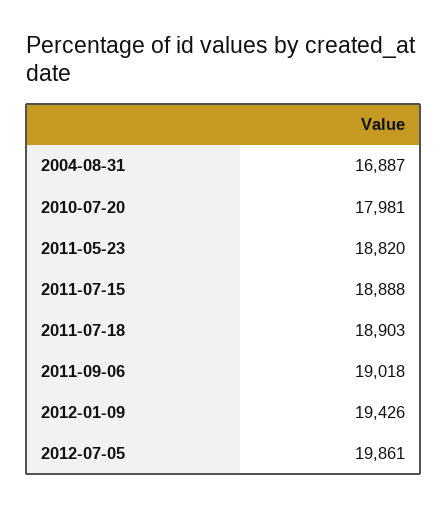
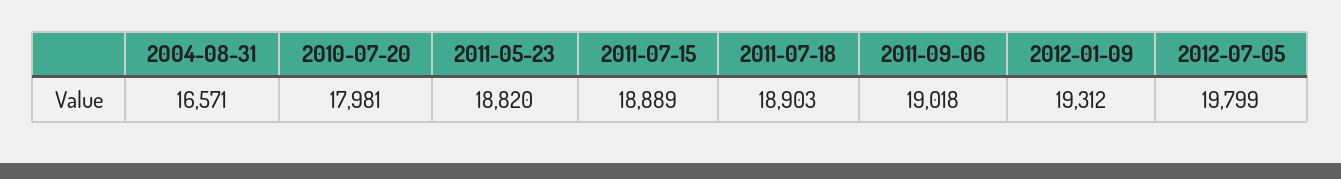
  {
-   "2004-08-31": 16887,
+   "2004-08-31": 16571,
    "2010-07-20": 17981,
    "2011-05-23": 18820,
-   "2011-07-15": 18888,
+   "2011-07-15": 18889,
    "2011-07-18": 18903,
    "2011-09-06": 19018,
-   "2012-01-09": 19426,
+   "2012-01-09": 19312,
-   "2012-07-05": 19861
+   "2012-07-05": 19799
  }

